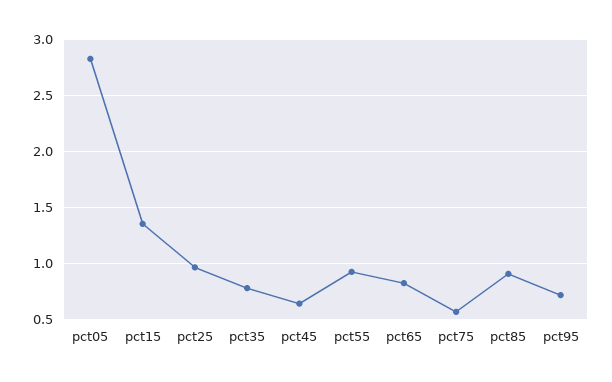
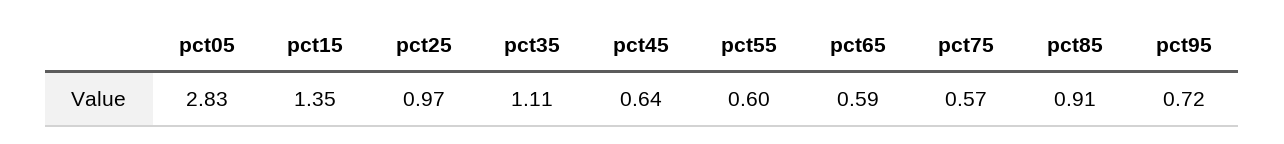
  {
    "pct05": 2.83,
    "pct15": 1.35,
    "pct25": 0.97,
-   "pct35": 0.8,
+   "pct35": 1.11,
    "pct45": 0.64,
-   "pct55": 0.9,
+   "pct55": 0.6,
-   "pct65": 0.8,
+   "pct65": 0.59,
    "pct75": 0.57,
    "pct85": 0.91,
    "pct95": 0.72
  }

